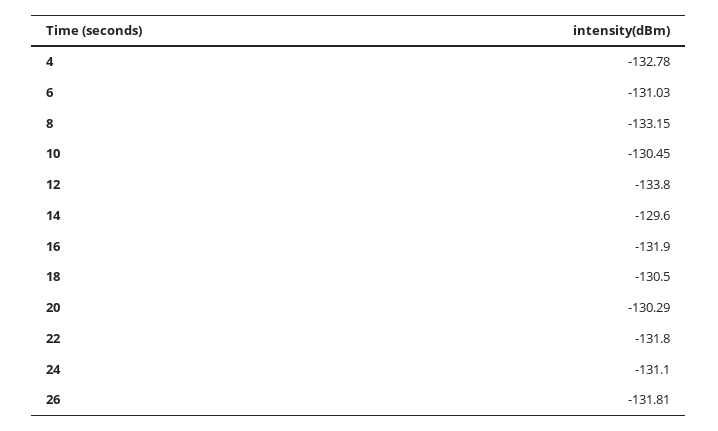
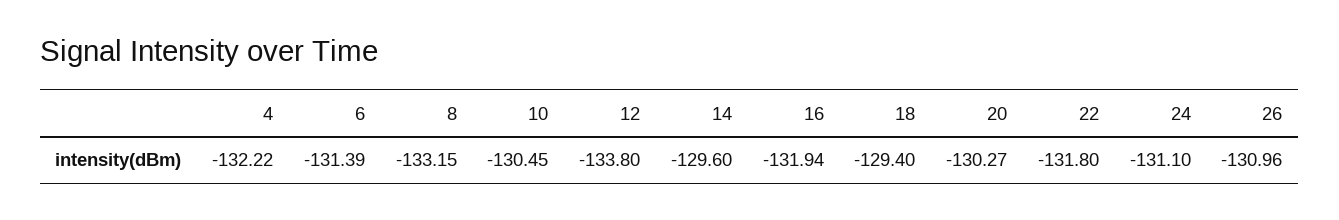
  {
-   "4": -132.78,
+   "4": -132.22,
-   "6": -131.03,
+   "6": -131.39,
    "8": -133.15,
    "10": -130.45,
    "12": -133.8,
    "14": -129.6,
-   "16": -131.9,
+   "16": -131.94,
-   "18": -130.5,
+   "18": -129.4,
-   "20": -130.29,
+   "20": -130.27,
    "22": -131.8,
    "24": -131.1,
-   "26": -131.81
+   "26": -130.96
  }

